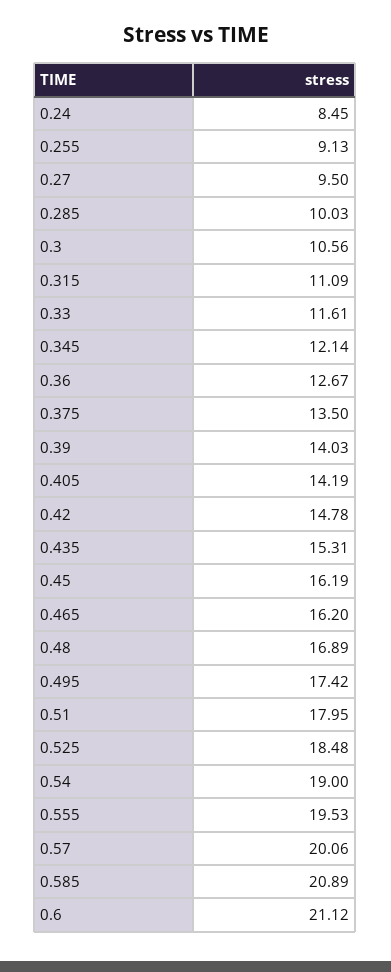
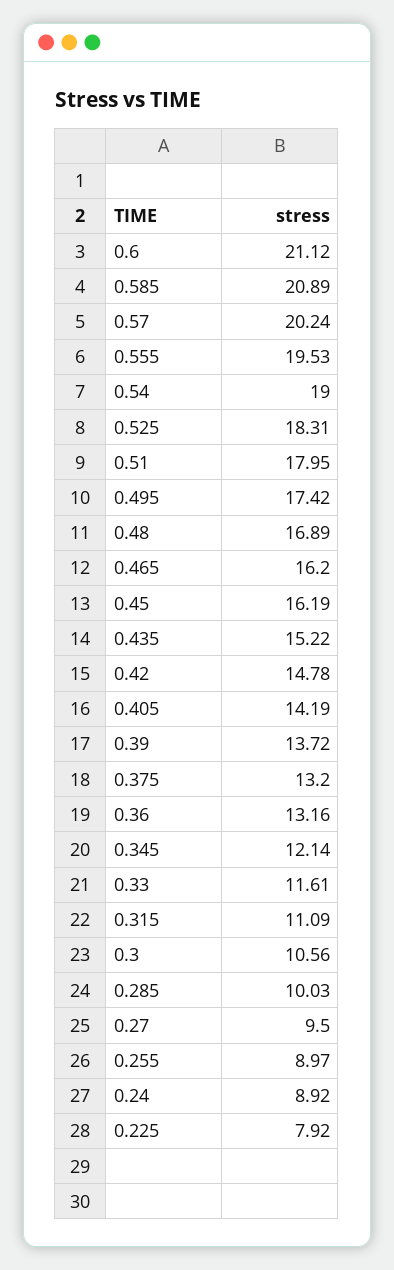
  {
-   "0.24": 8.45,
+   "0.24": 8.92,
-   "0.255": 9.13,
+   "0.255": 8.97,
    "0.27": 9.5,
    "0.285": 10.03,
    "0.3": 10.56,
    "0.315": 11.09,
    "0.33": 11.61,
    "0.345": 12.14,
-   "0.36": 12.67,
+   "0.36": 13.16,
-   "0.375": 13.5,
+   "0.375": 13.2,
-   "0.39": 14.03,
+   "0.39": 13.72,
    "0.405": 14.19,
    "0.42": 14.78,
-   "0.435": 15.31,
+   "0.435": 15.22,
    "0.45": 16.19,
    "0.465": 16.2,
    "0.48": 16.89,
    "0.495": 17.42,
    "0.51": 17.95,
-   "0.525": 18.48,
+   "0.525": 18.31,
    "0.54": 19,
    "0.555": 19.53,
-   "0.57": 20.06,
+   "0.57": 20.24,
    "0.585": 20.89,
-   "0.6": 21.12
+   "0.6": 21.12,
+   "0.225": 7.92
  }

